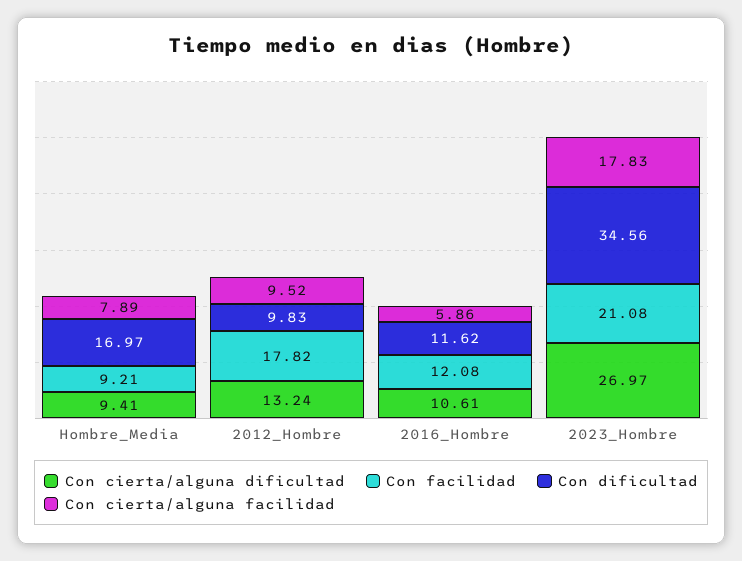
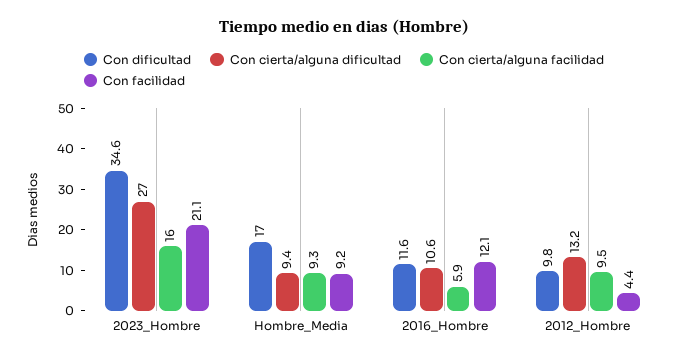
  {
    "Con cierta/alguna dificultad": {
      "Hombre_Media": 9.41,
      "2012_Hombre": 13.24,
      "2016_Hombre": 10.61,
      "2023_Hombre": 26.97
    },
    "Con facilidad": {
      "Hombre_Media": 9.21,
-     "2012_Hombre": 17.82,
+     "2012_Hombre": 4.4,
      "2016_Hombre": 12.08,
      "2023_Hombre": 21.08
    },
    "Con dificultad": {
      "Hombre_Media": 16.97,
      "2012_Hombre": 9.83,
      "2016_Hombre": 11.62,
      "2023_Hombre": 34.56
    },
    "Con cierta/alguna facilidad": {
-     "Hombre_Media": 7.89,
+     "Hombre_Media": 9.3,
      "2012_Hombre": 9.52,
      "2016_Hombre": 5.86,
-     "2023_Hombre": 17.83
+     "2023_Hombre": 16
    }
  }

